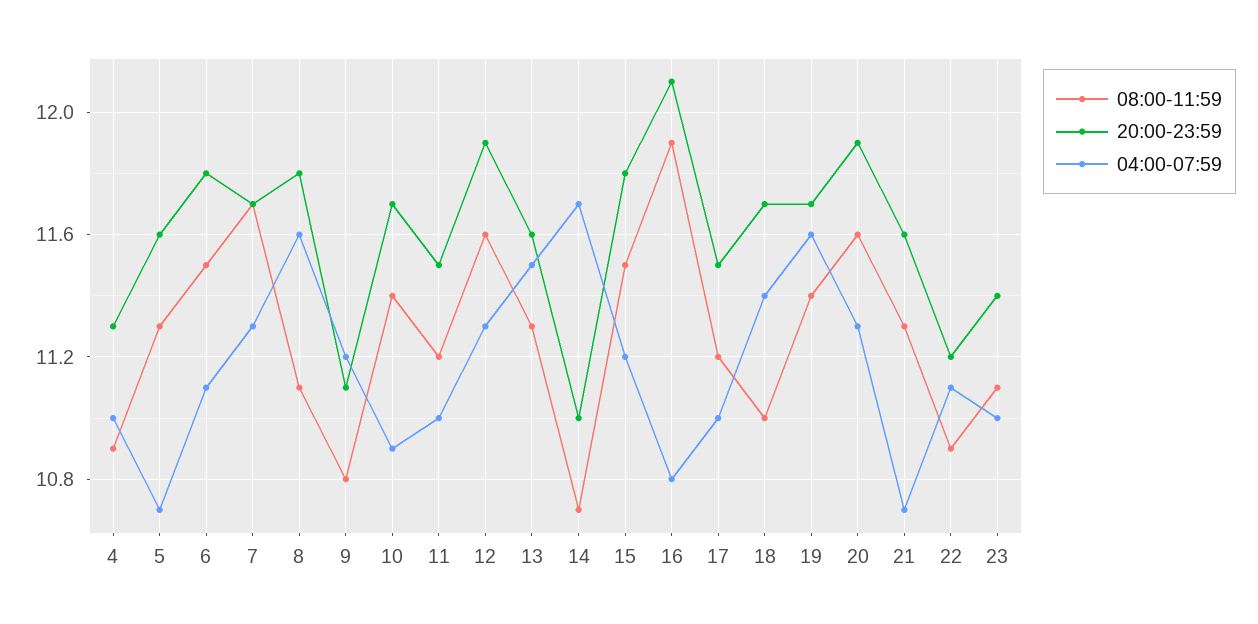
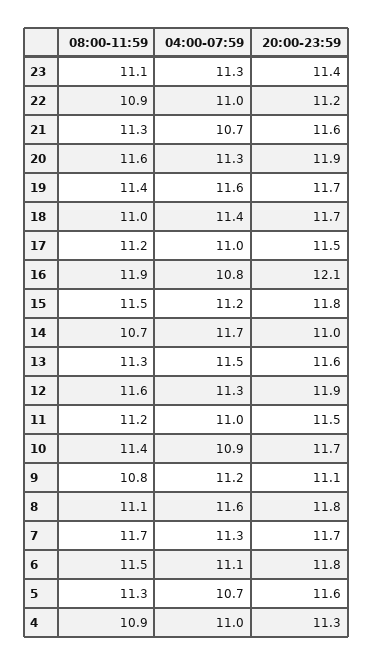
  {
    "08:00-11:59": {
      "4": 10.9,
      "5": 11.3,
      "6": 11.5,
      "7": 11.7,
      "8": 11.1,
      "9": 10.8,
      "10": 11.4,
      "11": 11.2,
      "12": 11.6,
      "13": 11.3,
      "14": 10.7,
      "15": 11.5,
      "16": 11.9,
      "17": 11.2,
      "18": 11,
      "19": 11.4,
      "20": 11.6,
      "21": 11.3,
      "22": 10.9,
      "23": 11.1
    },
    "20:00-23:59": {
      "4": 11.3,
      "5": 11.6,
      "6": 11.8,
      "7": 11.7,
      "8": 11.8,
      "9": 11.1,
      "10": 11.7,
      "11": 11.5,
      "12": 11.9,
      "13": 11.6,
      "14": 11,
      "15": 11.8,
      "16": 12.1,
      "17": 11.5,
      "18": 11.7,
      "19": 11.7,
      "20": 11.9,
      "21": 11.6,
      "22": 11.2,
      "23": 11.4
    },
    "04:00-07:59": {
      "4": 11,
      "5": 10.7,
      "6": 11.1,
      "7": 11.3,
      "8": 11.6,
      "9": 11.2,
      "10": 10.9,
      "11": 11,
      "12": 11.3,
      "13": 11.5,
      "14": 11.7,
      "15": 11.2,
      "16": 10.8,
      "17": 11,
      "18": 11.4,
      "19": 11.6,
      "20": 11.3,
      "21": 10.7,
-     "22": 11.1,
+     "22": 11,
-     "23": 11
+     "23": 11.3
    }
  }

